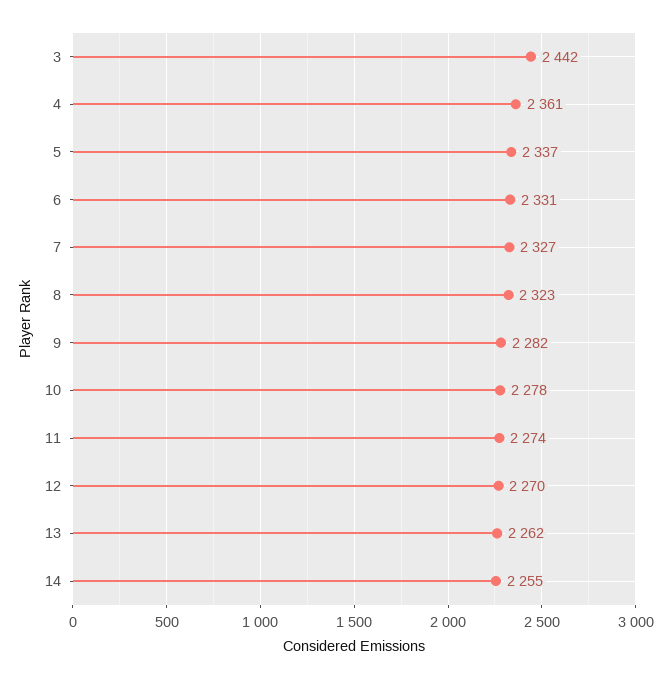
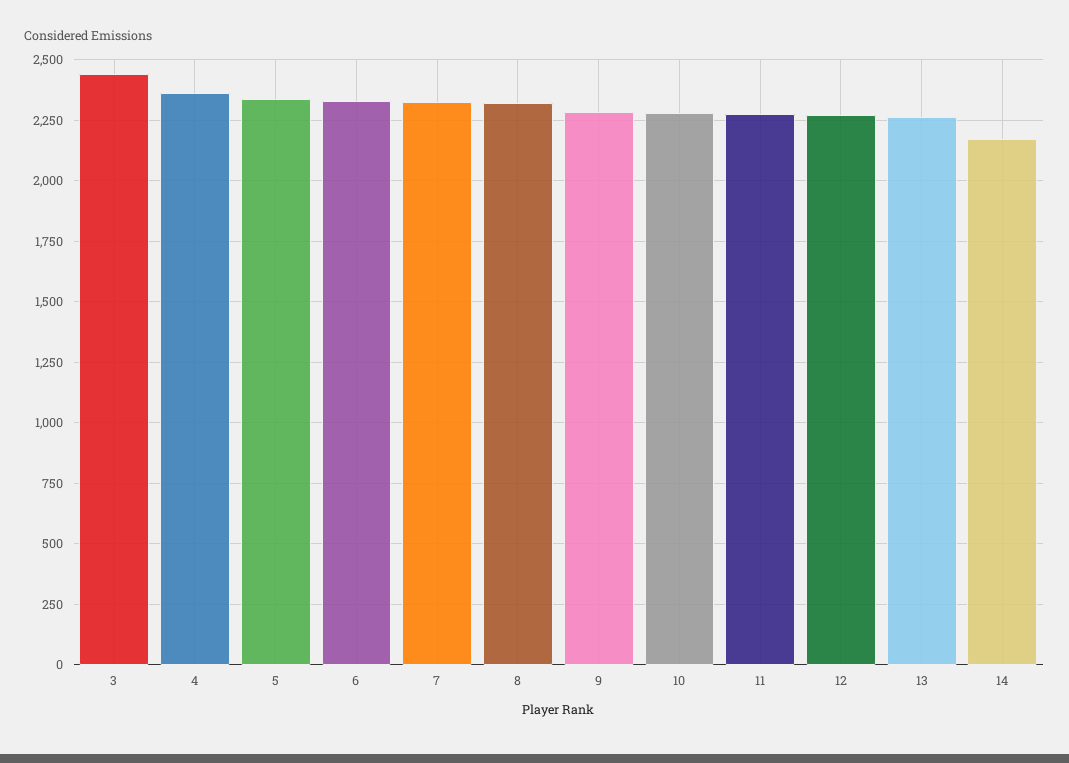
  {
    "3": 2442,
    "4": 2361,
    "5": 2337,
    "6": 2331,
    "7": 2327,
    "8": 2323,
    "9": 2282,
    "10": 2278,
    "11": 2274,
    "12": 2270,
    "13": 2262,
-   "14": 2255
+   "14": 2175
  }

